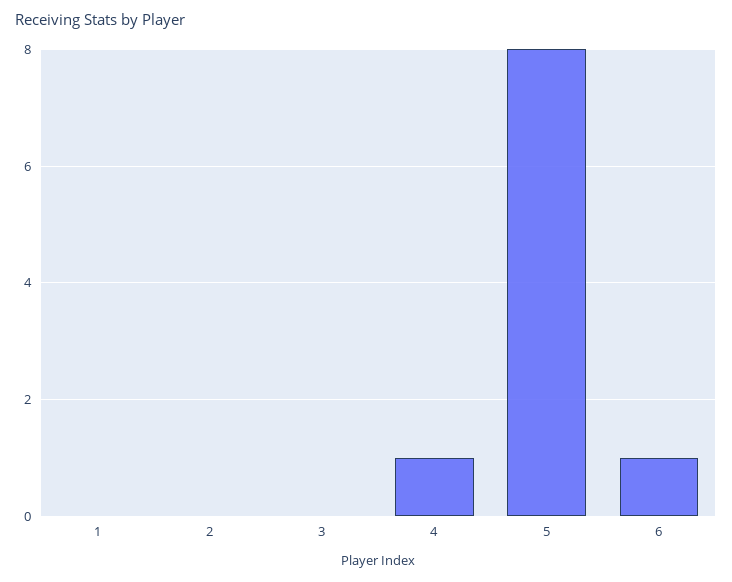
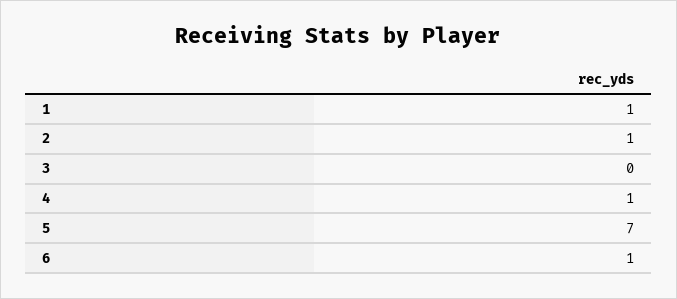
  {
-   "1": 0,
+   "1": 1,
-   "2": 0,
+   "2": 1,
    "3": 0,
    "4": 1,
-   "5": 8,
+   "5": 7,
    "6": 1
  }

